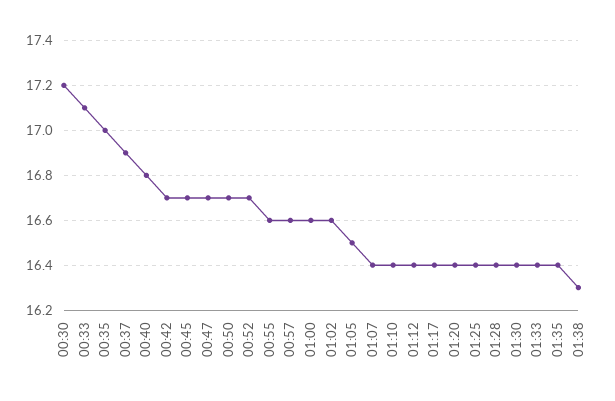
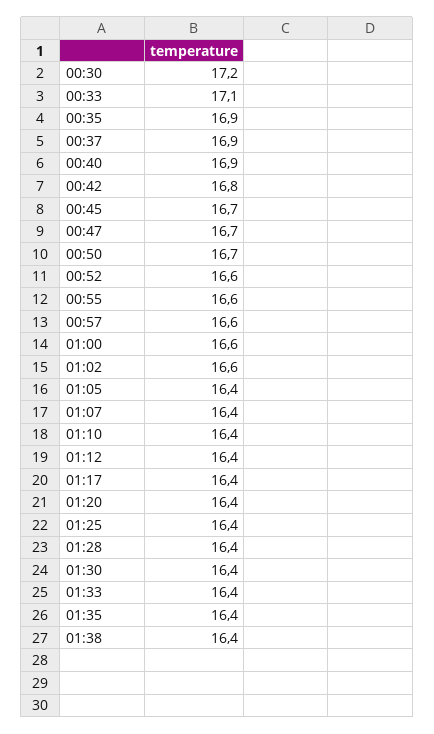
  {
    "00:30": 17.2,
    "00:33": 17.1,
-   "00:35": 17,
+   "00:35": 16.9,
    "00:37": 16.9,
-   "00:40": 16.8,
+   "00:40": 16.9,
-   "00:42": 16.7,
+   "00:42": 16.8,
    "00:45": 16.7,
    "00:47": 16.7,
    "00:50": 16.7,
-   "00:52": 16.7,
+   "00:52": 16.6,
    "00:55": 16.6,
    "00:57": 16.6,
    "01:00": 16.6,
    "01:02": 16.6,
-   "01:05": 16.5,
+   "01:05": 16.4,
    "01:07": 16.4,
    "01:10": 16.4,
    "01:12": 16.4,
    "01:17": 16.4,
    "01:20": 16.4,
    "01:25": 16.4,
    "01:28": 16.4,
    "01:30": 16.4,
    "01:33": 16.4,
    "01:35": 16.4,
-   "01:38": 16.3
+   "01:38": 16.4
  }

